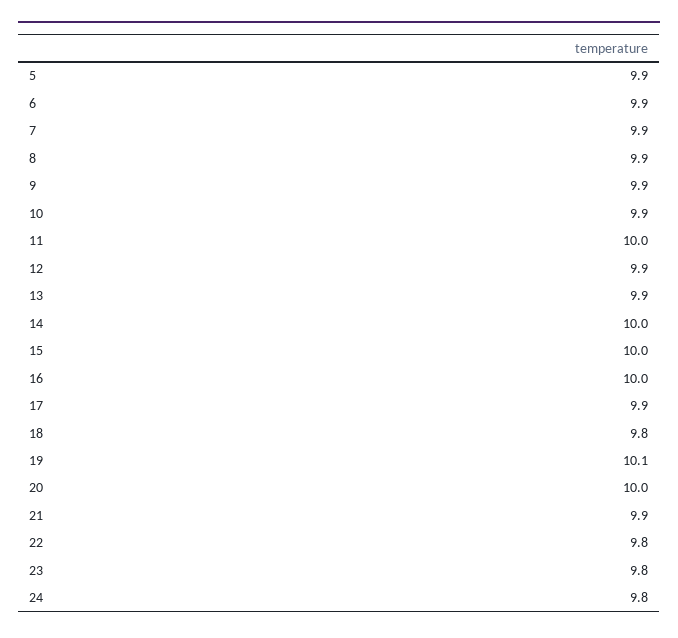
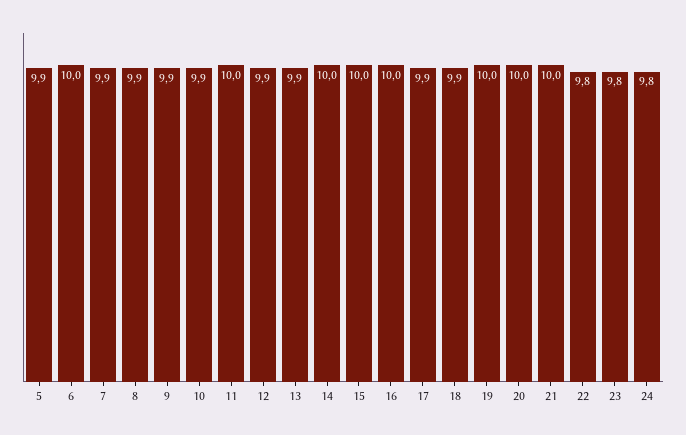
  {
    "5": 9.9,
-   "6": 9.9,
+   "6": 10,
    "7": 9.9,
    "8": 9.9,
    "9": 9.9,
    "10": 9.9,
    "11": 10,
    "12": 9.9,
    "13": 9.9,
    "14": 10,
    "15": 10,
    "16": 10,
    "17": 9.9,
-   "18": 9.8,
+   "18": 9.9,
-   "19": 10.1,
+   "19": 10,
    "20": 10,
-   "21": 9.9,
+   "21": 10,
    "22": 9.8,
    "23": 9.8,
    "24": 9.8
  }

